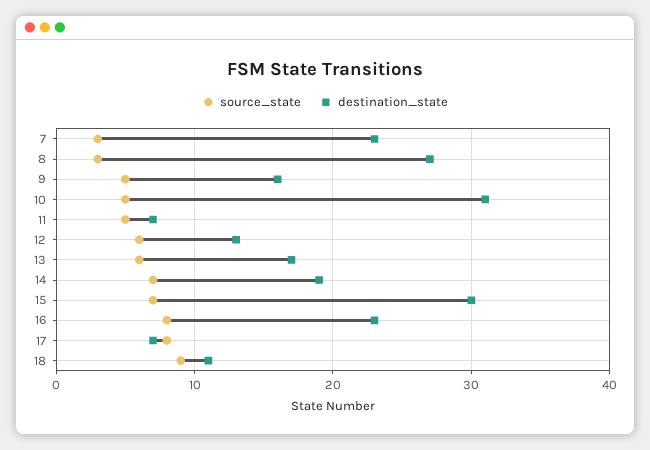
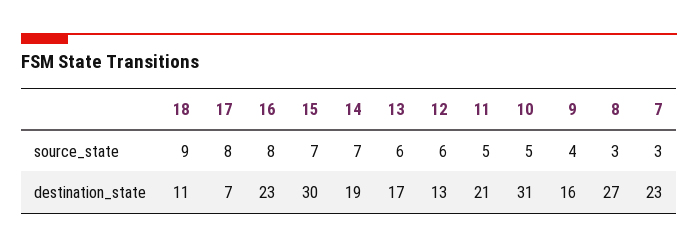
  {
    "source_state": {
      "7": 3,
      "8": 3,
-     "9": 5,
+     "9": 4,
      "10": 5,
      "11": 5,
      "12": 6,
      "13": 6,
      "14": 7,
      "15": 7,
      "16": 8,
      "17": 8,
      "18": 9
    },
    "destination_state": {
      "7": 23,
      "8": 27,
      "9": 16,
      "10": 31,
-     "11": 7,
+     "11": 21,
      "12": 13,
      "13": 17,
      "14": 19,
      "15": 30,
      "16": 23,
      "17": 7,
      "18": 11
    }
  }

